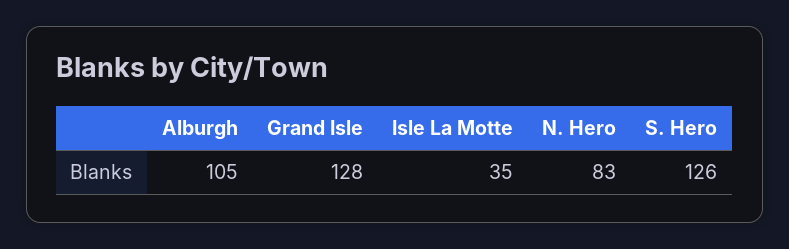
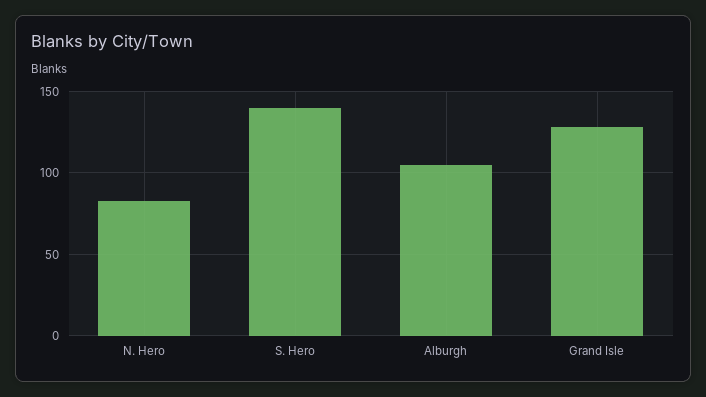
  {
    "Alburgh": 105,
    "Grand Isle": 128,
-   "Isle La Motte": 35,
    "N. Hero": 83,
-   "S. Hero": 126
+   "S. Hero": 140
  }

